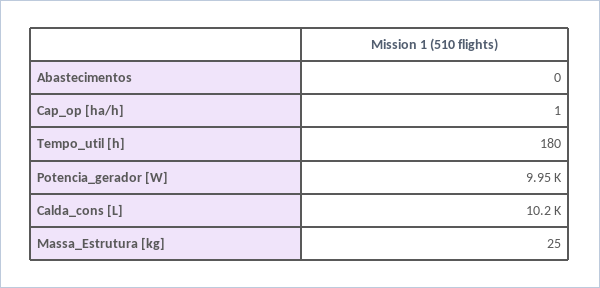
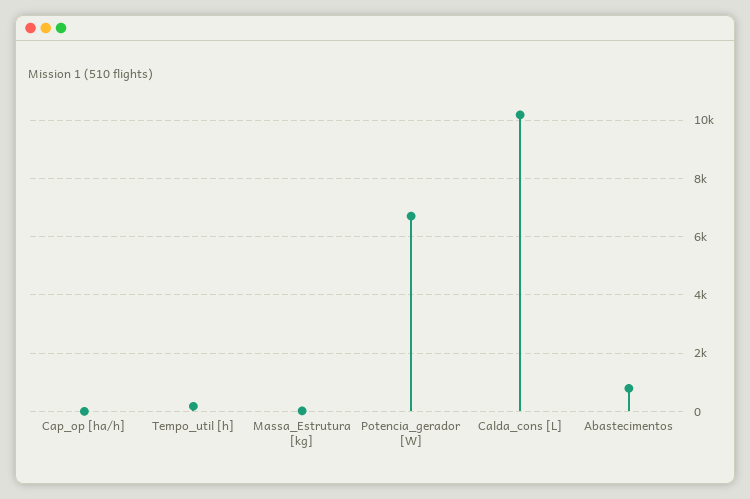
  {
-   "Abastecimentos": 0,
+   "Abastecimentos": 750,
    "Cap_op [ha/h]": 1,
    "Tempo_util [h]": 180,
-   "Potencia_gerador [W]": 9950,
+   "Potencia_gerador [W]": 6750,
    "Calda_cons [L]": 10200,
    "Massa_Estrutura [kg]": 25
  }

